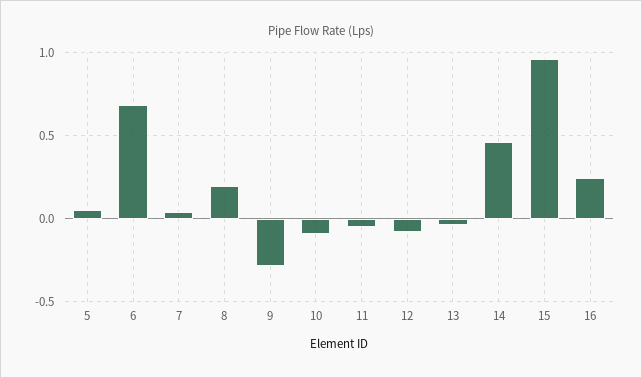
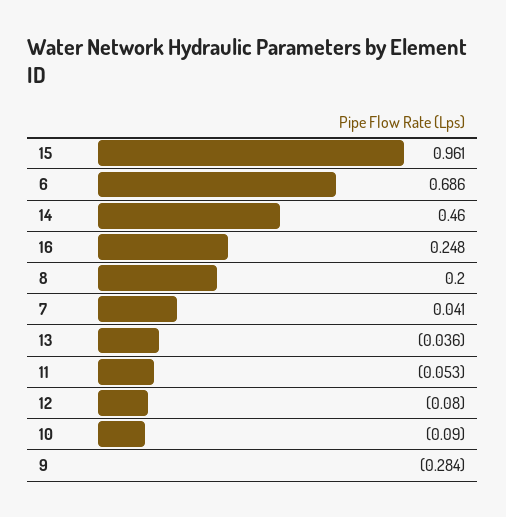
  {
-   "5": 0.05,
    "6": 0.686,
    "7": 0.041,
    "8": 0.2,
    "9": -0.284,
    "10": -0.09,
    "11": -0.053,
    "12": -0.08,
    "13": -0.036,
    "14": 0.46,
    "15": 0.961,
    "16": 0.248
  }

